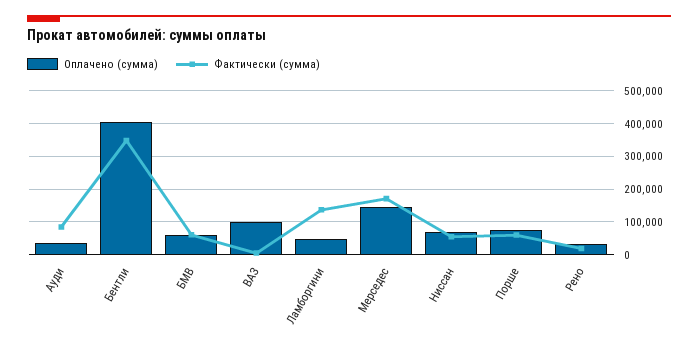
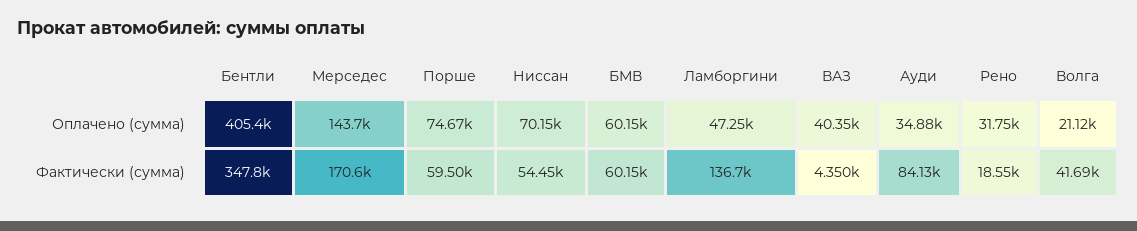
  {
    "Оплачено (сумма)": {
      "Ауди": 34880,
      "Бентли": 405400,
      "БМВ": 60150,
-     "ВАЗ": 100000,
+     "ВАЗ": 40350,
      "Ламборгини": 47250,
      "Мерседес": 143700,
      "Ниссан": 70150,
      "Порше": 74670,
-     "Рено": 31750
+     "Рено": 31750,
+     "Волга": 21120
    },
    "Фактически (сумма)": {
      "Ауди": 84130,
      "Бентли": 347800,
      "БМВ": 60150,
      "ВАЗ": 4350,
      "Ламборгини": 136700,
      "Мерседес": 170600,
      "Ниссан": 54450,
      "Порше": 59500,
-     "Рено": 18550
+     "Рено": 18550,
+     "Волга": 41690
    }
  }

